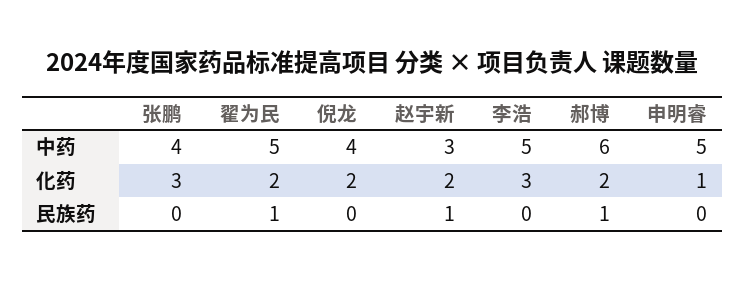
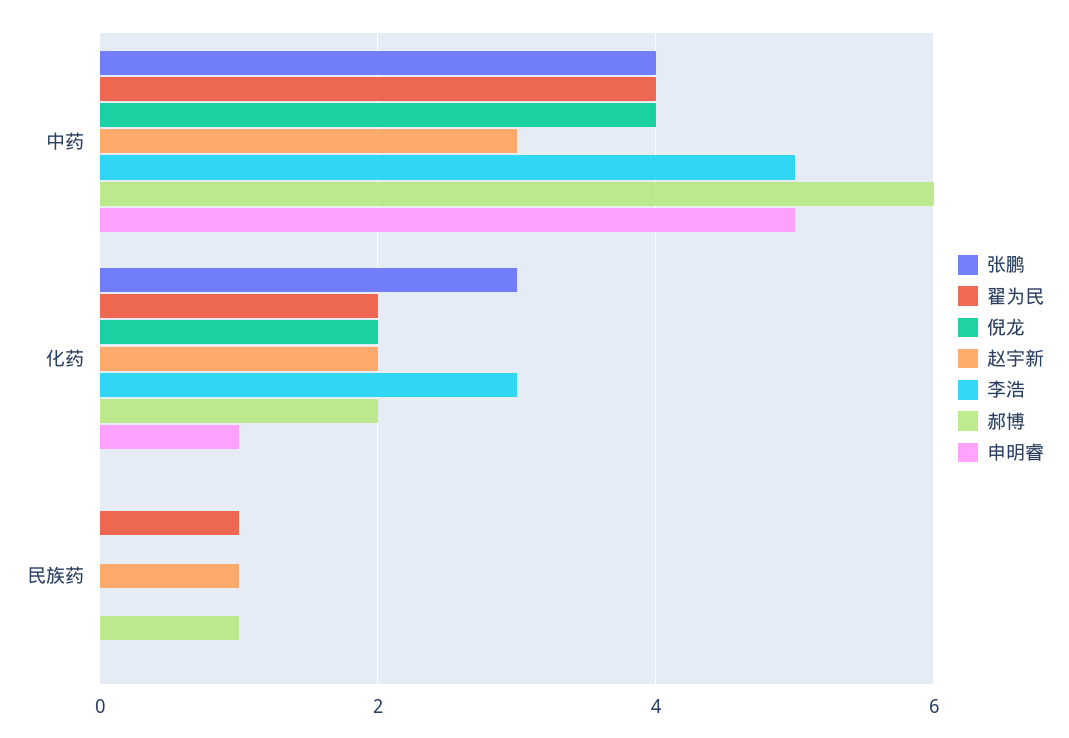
  {
    "张鹏": {
      "中药": 4,
      "化药": 3,
      "民族药": 0
    },
    "翟为民": {
-     "中药": 5,
+     "中药": 4,
      "化药": 2,
      "民族药": 1
    },
    "倪龙": {
      "中药": 4,
      "化药": 2,
      "民族药": 0
    },
    "赵宇新": {
      "中药": 3,
      "化药": 2,
      "民族药": 1
    },
    "李浩": {
      "中药": 5,
      "化药": 3,
      "民族药": 0
    },
    "郝博": {
      "中药": 6,
      "化药": 2,
      "民族药": 1
    },
    "申明睿": {
      "中药": 5,
      "化药": 1,
      "民族药": 0
    }
  }

